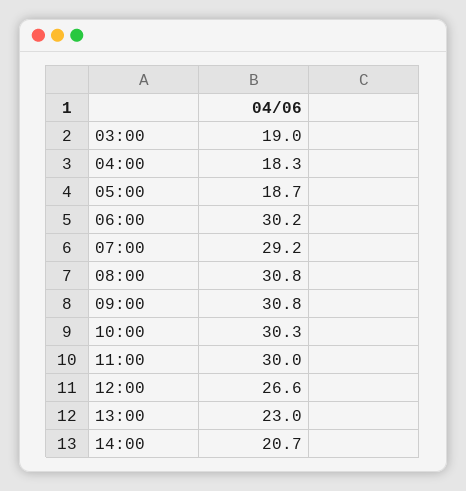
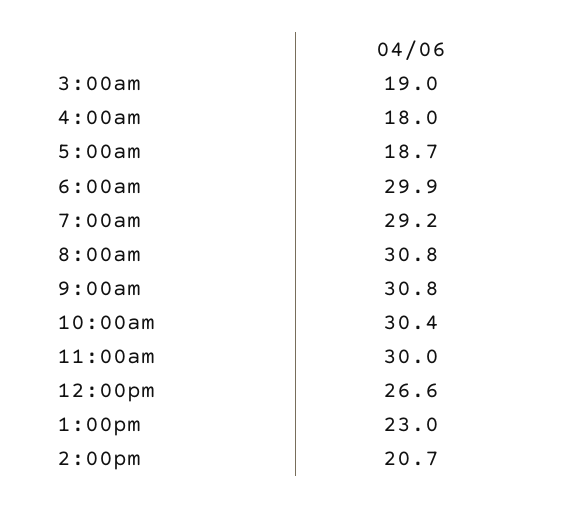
  {
    "03:00": 19,
-   "04:00": 18.3,
+   "04:00": 18,
    "05:00": 18.7,
-   "06:00": 30.2,
+   "06:00": 29.9,
    "07:00": 29.2,
    "08:00": 30.8,
    "09:00": 30.8,
-   "10:00": 30.3,
+   "10:00": 30.4,
    "11:00": 30,
    "12:00": 26.6,
    "13:00": 23,
    "14:00": 20.7
  }

